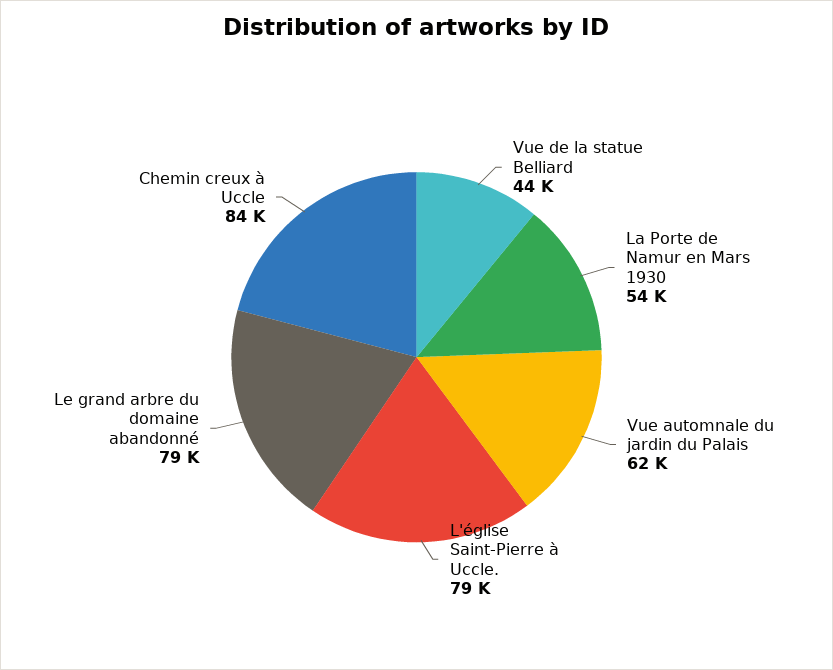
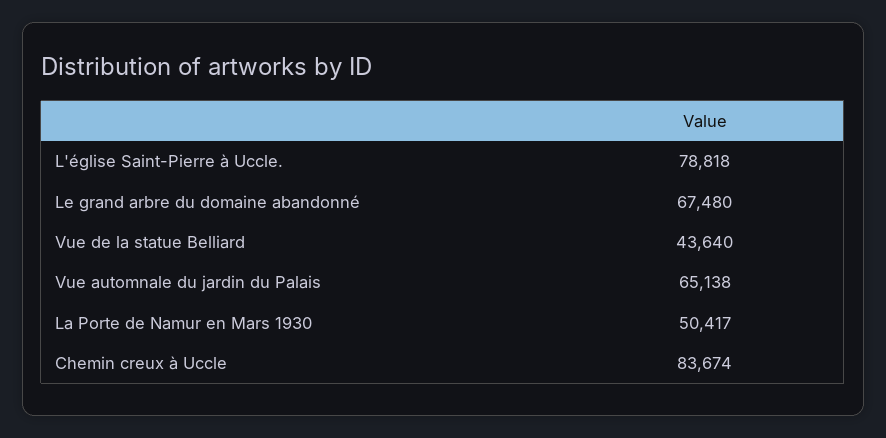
  {
    "Vue de la statue Belliard": 43640,
-   "La Porte de Namur en Mars 1930": 54000,
+   "La Porte de Namur en Mars 1930": 50417,
-   "Vue automnale du jardin du Palais": 62000,
+   "Vue automnale du jardin du Palais": 65138,
    "L'église Saint-Pierre à Uccle.": 78818,
-   "Le grand arbre du domaine abandonné": 79000,
+   "Le grand arbre du domaine abandonné": 67480,
    "Chemin creux à Uccle": 83674
  }

